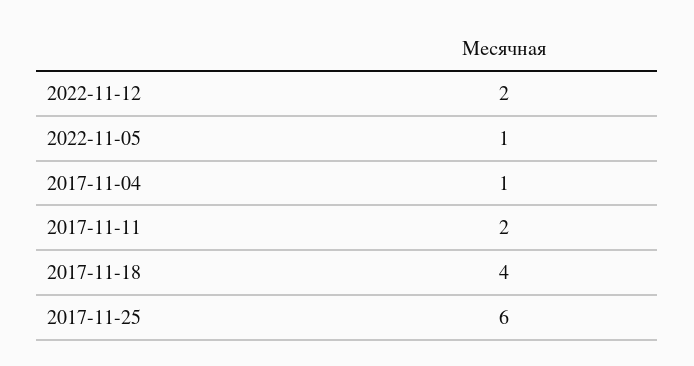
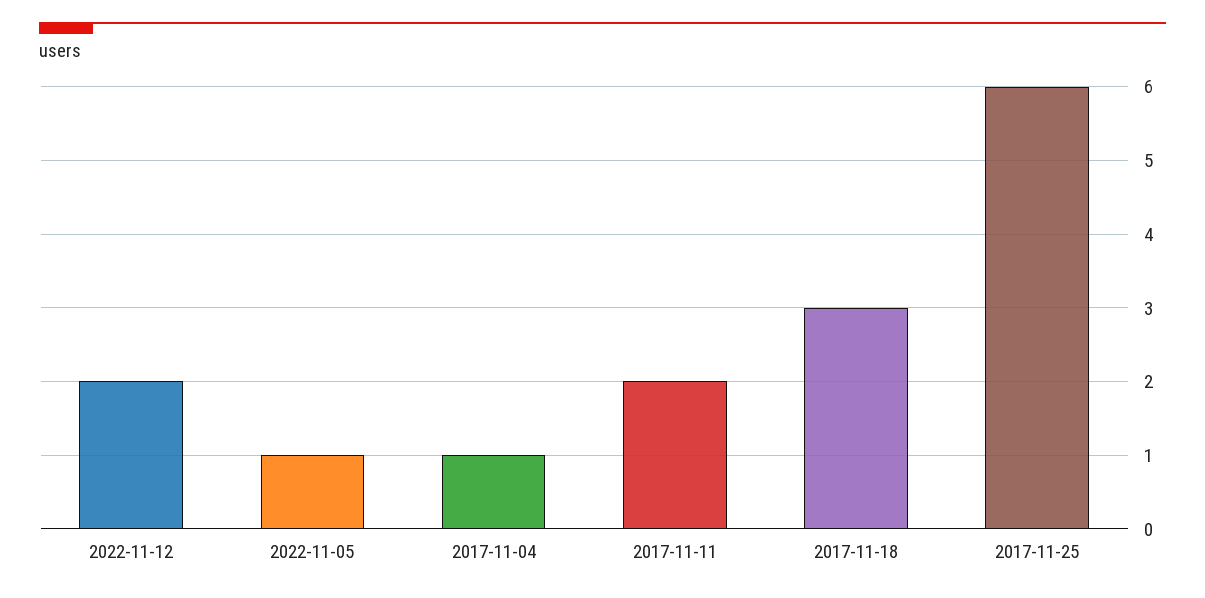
  {
    "2022-11-12": 2,
    "2022-11-05": 1,
    "2017-11-04": 1,
    "2017-11-11": 2,
-   "2017-11-18": 4,
+   "2017-11-18": 3,
    "2017-11-25": 6
  }

